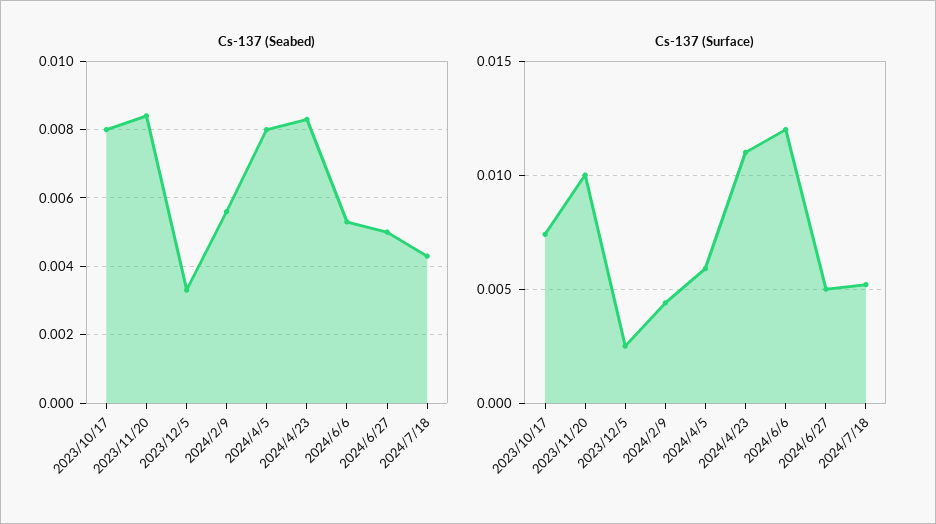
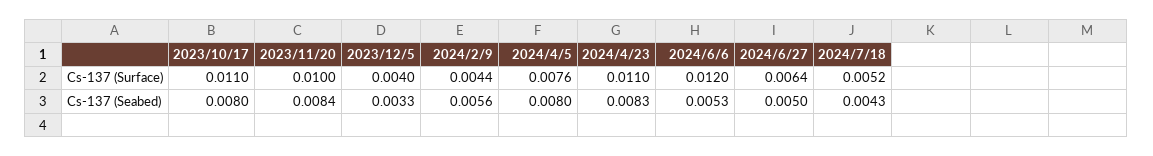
  {
    "Cs-137 (Seabed)": {
      "2023/10/17": 0.008,
      "2023/11/20": 0.0084,
      "2023/12/5": 0.0033,
      "2024/2/9": 0.0056,
      "2024/4/5": 0.008,
      "2024/4/23": 0.0083,
      "2024/6/6": 0.0053,
      "2024/6/27": 0.005,
      "2024/7/18": 0.0043
    },
    "Cs-137 (Surface)": {
-     "2023/10/17": 0.0075,
+     "2023/10/17": 0.011,
      "2023/11/20": 0.01,
-     "2023/12/5": 0.0025,
+     "2023/12/5": 0.004,
      "2024/2/9": 0.0044,
-     "2024/4/5": 0.006,
+     "2024/4/5": 0.0076,
      "2024/4/23": 0.011,
      "2024/6/6": 0.012,
-     "2024/6/27": 0.005,
+     "2024/6/27": 0.0064,
      "2024/7/18": 0.0052
    }
  }

